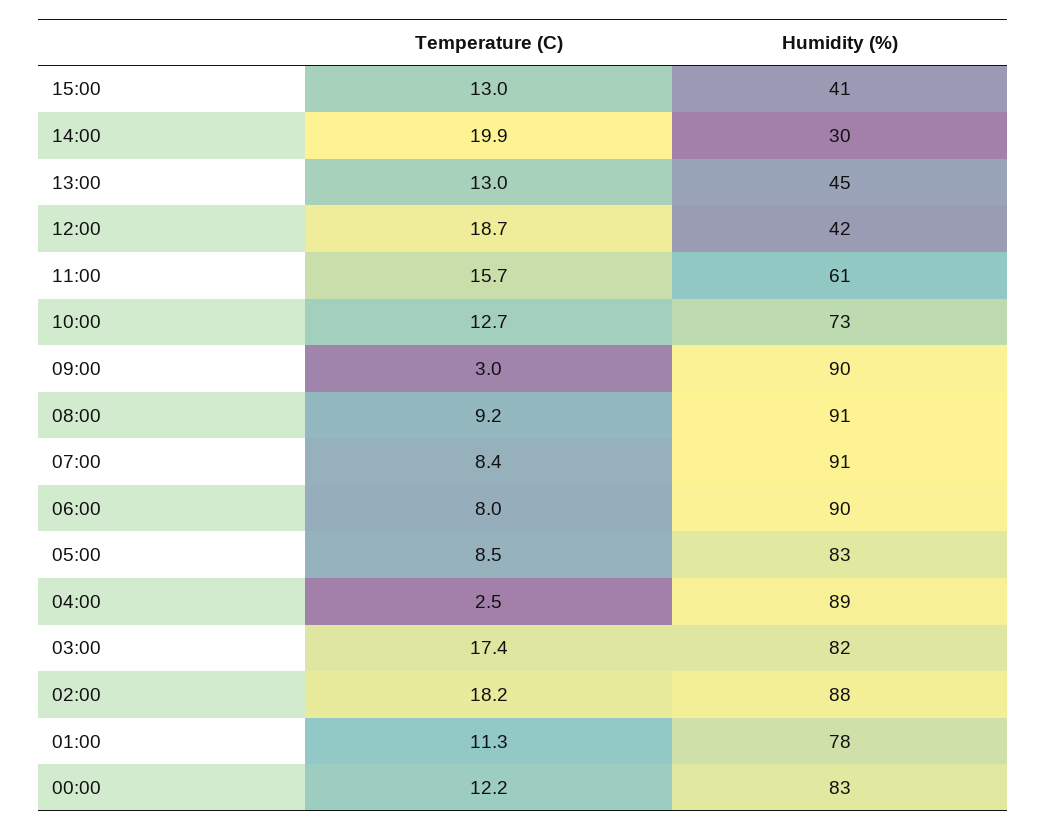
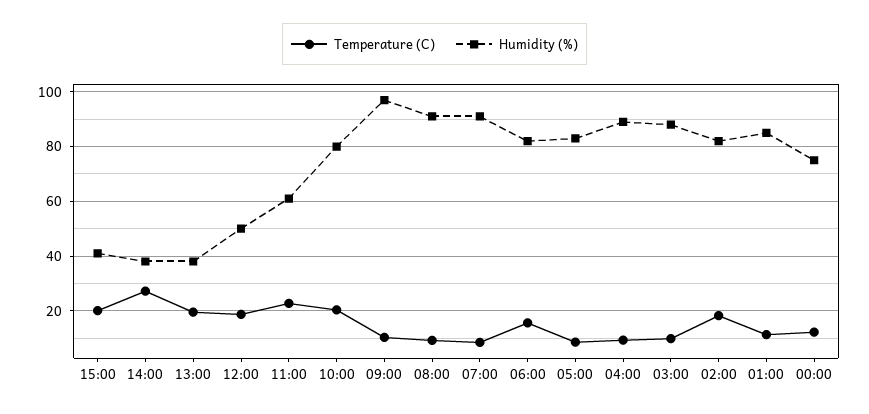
  {
    "Temperature (C)": {
-     "15:00": 13,
+     "15:00": 20,
-     "14:00": 19.9,
+     "14:00": 27.5,
-     "13:00": 13,
+     "13:00": 20,
      "12:00": 18.7,
-     "11:00": 15.7,
+     "11:00": 22.5,
-     "10:00": 12.7,
+     "10:00": 20,
-     "09:00": 3,
+     "09:00": 10,
      "08:00": 9.2,
      "07:00": 8.4,
-     "06:00": 8,
+     "06:00": 15,
      "05:00": 8.5,
-     "04:00": 2.5,
+     "04:00": 10,
-     "03:00": 17.4,
+     "03:00": 10,
      "02:00": 18.2,
      "01:00": 11.3,
      "00:00": 12.2
    },
    "Humidity (%)": {
      "15:00": 41,
-     "14:00": 30,
+     "14:00": 37.5,
-     "13:00": 45,
+     "13:00": 37.5,
-     "12:00": 42,
+     "12:00": 50,
      "11:00": 61,
-     "10:00": 73,
+     "10:00": 80,
-     "09:00": 90,
+     "09:00": 97.5,
      "08:00": 91,
      "07:00": 91,
-     "06:00": 90,
+     "06:00": 82.5,
      "05:00": 83,
      "04:00": 89,
-     "03:00": 82,
+     "03:00": 87.5,
-     "02:00": 88,
+     "02:00": 82.5,
-     "01:00": 78,
+     "01:00": 85,
-     "00:00": 83
+     "00:00": 75
    }
  }

